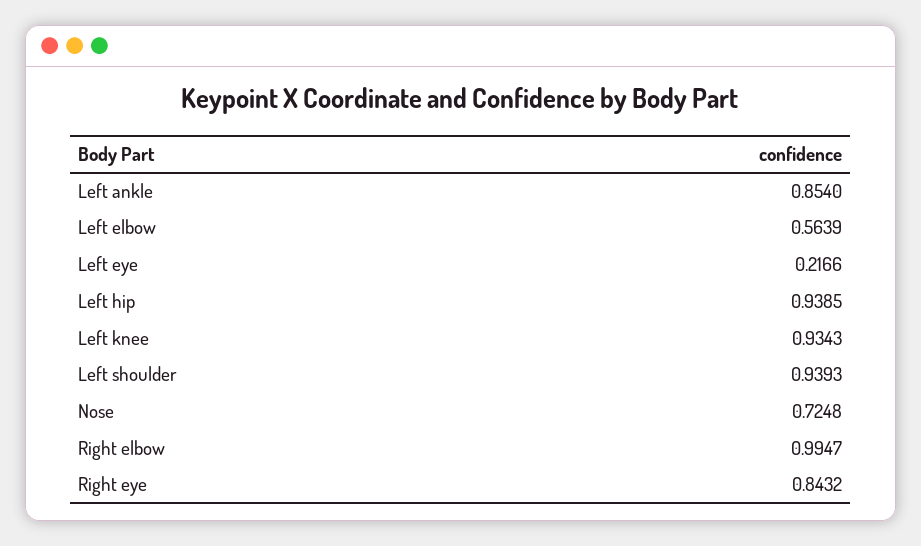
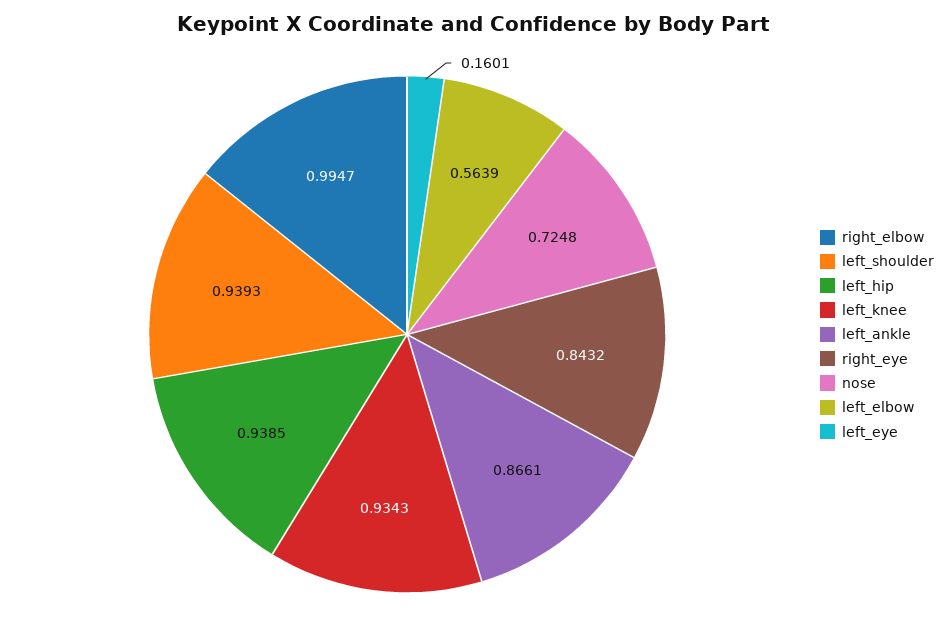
  {
-   "Left ankle": 0.854,
+   "Left ankle": 0.8661,
    "Left elbow": 0.5639,
-   "Left eye": 0.2166,
+   "Left eye": 0.1601,
    "Left hip": 0.9385,
    "Left knee": 0.9343,
    "Left shoulder": 0.9393,
    "Nose": 0.7248,
    "Right elbow": 0.9947,
    "Right eye": 0.8432
  }

